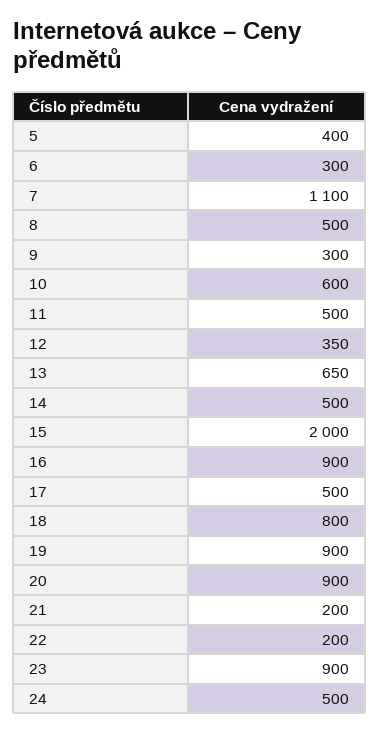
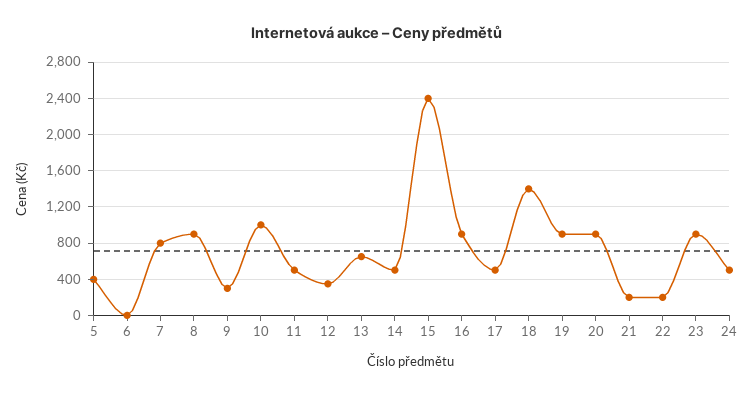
  {
    "5": 400,
-   "6": 300,
+   "6": 0,
-   "7": 1100,
+   "7": 800,
-   "8": 500,
+   "8": 900,
    "9": 300,
-   "10": 600,
+   "10": 1000,
    "11": 500,
    "12": 350,
    "13": 650,
    "14": 500,
-   "15": 2000,
+   "15": 2400,
    "16": 900,
    "17": 500,
-   "18": 800,
+   "18": 1400,
    "19": 900,
    "20": 900,
    "21": 200,
    "22": 200,
    "23": 900,
    "24": 500
  }

